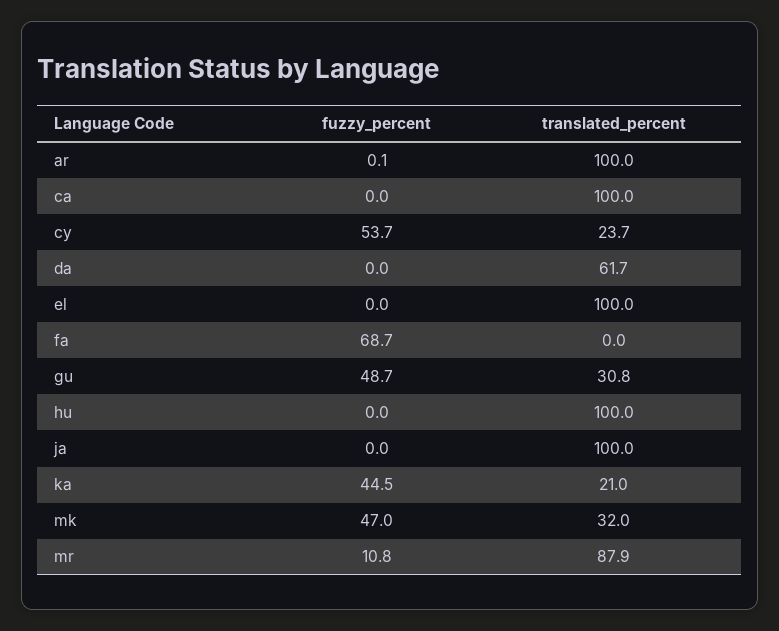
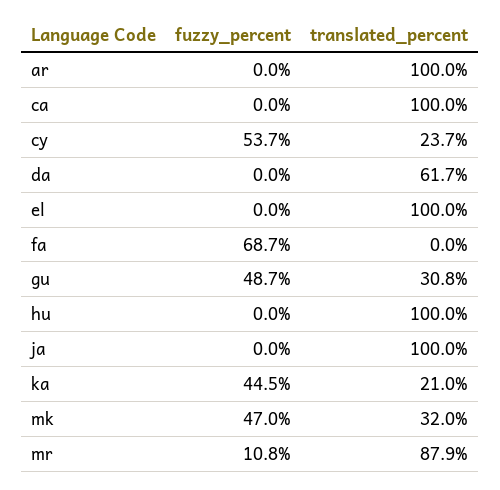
  {
    "fuzzy_percent": {
-     "ar": 0.1,
+     "ar": 0,
      "ca": 0,
      "cy": 53.7,
      "da": 0,
      "el": 0,
      "fa": 68.7,
      "gu": 48.7,
      "hu": 0,
      "ja": 0,
      "ka": 44.5,
      "mk": 47,
      "mr": 10.8
    },
    "translated_percent": {
      "ar": 100,
      "ca": 100,
      "cy": 23.7,
      "da": 61.7,
      "el": 100,
      "fa": 0,
      "gu": 30.8,
      "hu": 100,
      "ja": 100,
      "ka": 21,
      "mk": 32,
      "mr": 87.9
    }
  }

